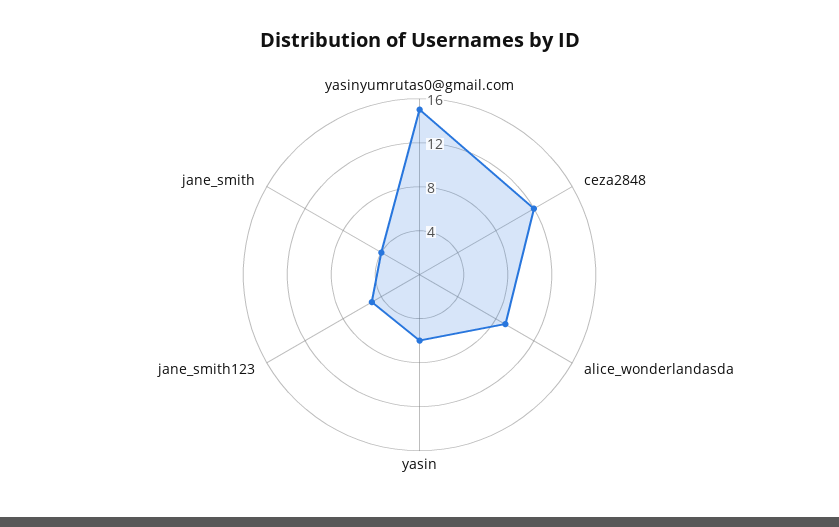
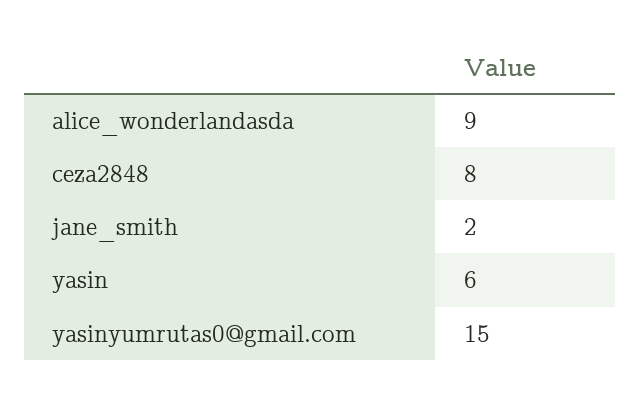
  {
    "yasinyumrutas0@gmail.com": 15,
-   "ceza2848": 12,
+   "ceza2848": 8,
    "alice_wonderlandasda": 9,
    "yasin": 6,
-   "jane_smith123": 5,
-   "jane_smith": 4
+   "jane_smith": 2
  }

